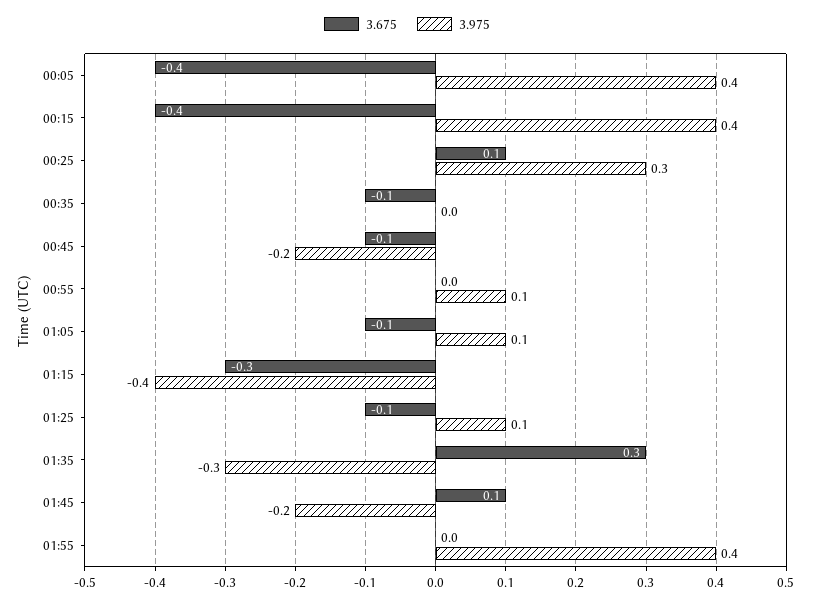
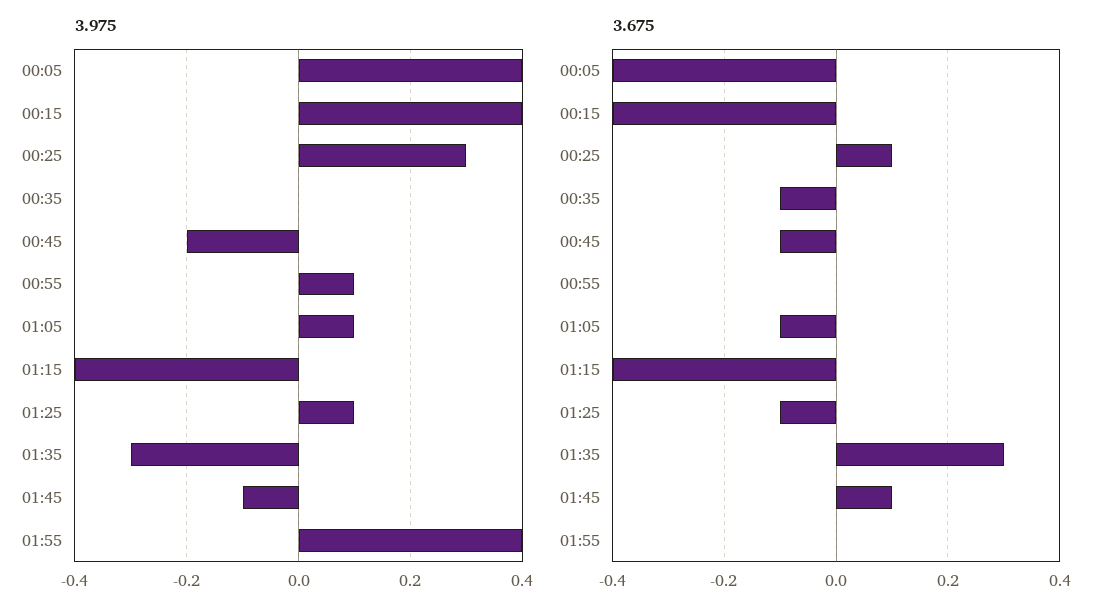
  {
    "3.675": {
      "00:05": -0.4,
      "00:15": -0.4,
      "00:25": 0.1,
      "00:35": -0.1,
      "00:45": -0.1,
      "00:55": 0,
      "01:05": -0.1,
-     "01:15": -0.3,
+     "01:15": -0.4,
      "01:25": -0.1,
      "01:35": 0.3,
      "01:45": 0.1,
      "01:55": 0
    },
    "3.975": {
      "00:05": 0.4,
      "00:15": 0.4,
      "00:25": 0.3,
      "00:35": 0,
      "00:45": -0.2,
      "00:55": 0.1,
      "01:05": 0.1,
      "01:15": -0.4,
      "01:25": 0.1,
      "01:35": -0.3,
-     "01:45": -0.2,
+     "01:45": -0.1,
      "01:55": 0.4
    }
  }

